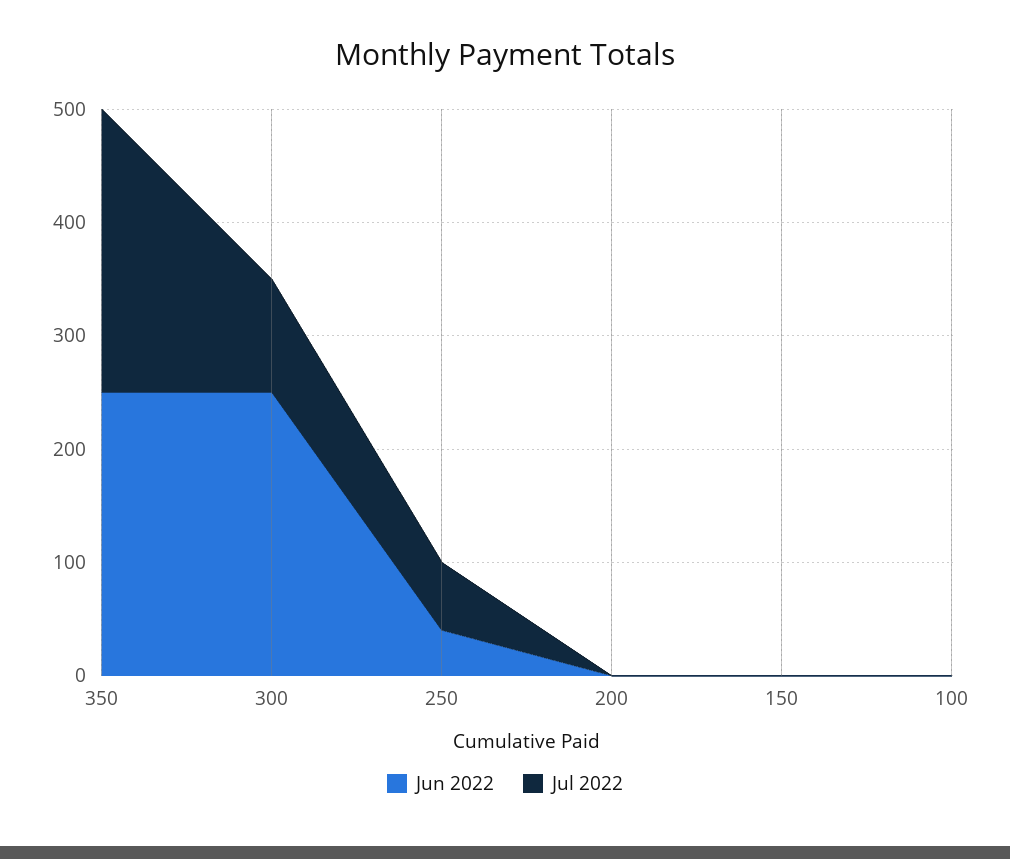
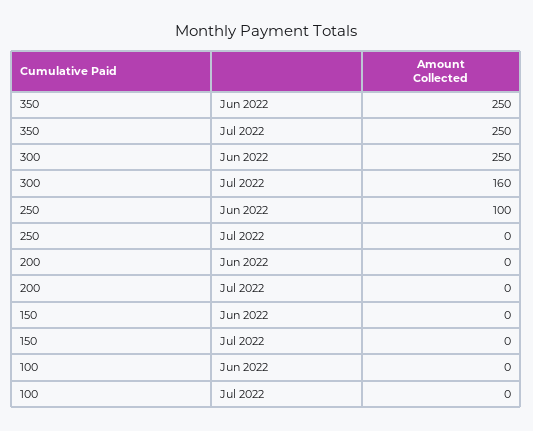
  {
    "Jun 2022": {
      "350": 250,
      "300": 250,
-     "250": 40,
+     "250": 100,
      "200": 0,
      "150": 0,
      "100": 0
    },
    "Jul 2022": {
      "350": 250,
-     "300": 100,
+     "300": 160,
-     "250": 60,
+     "250": 0,
      "200": 0,
      "150": 0,
      "100": 0
    }
  }

